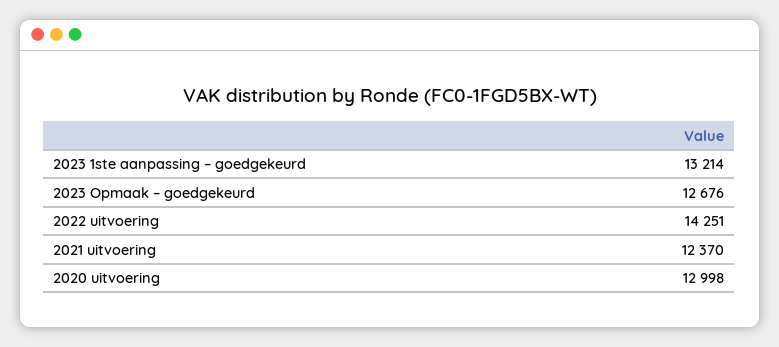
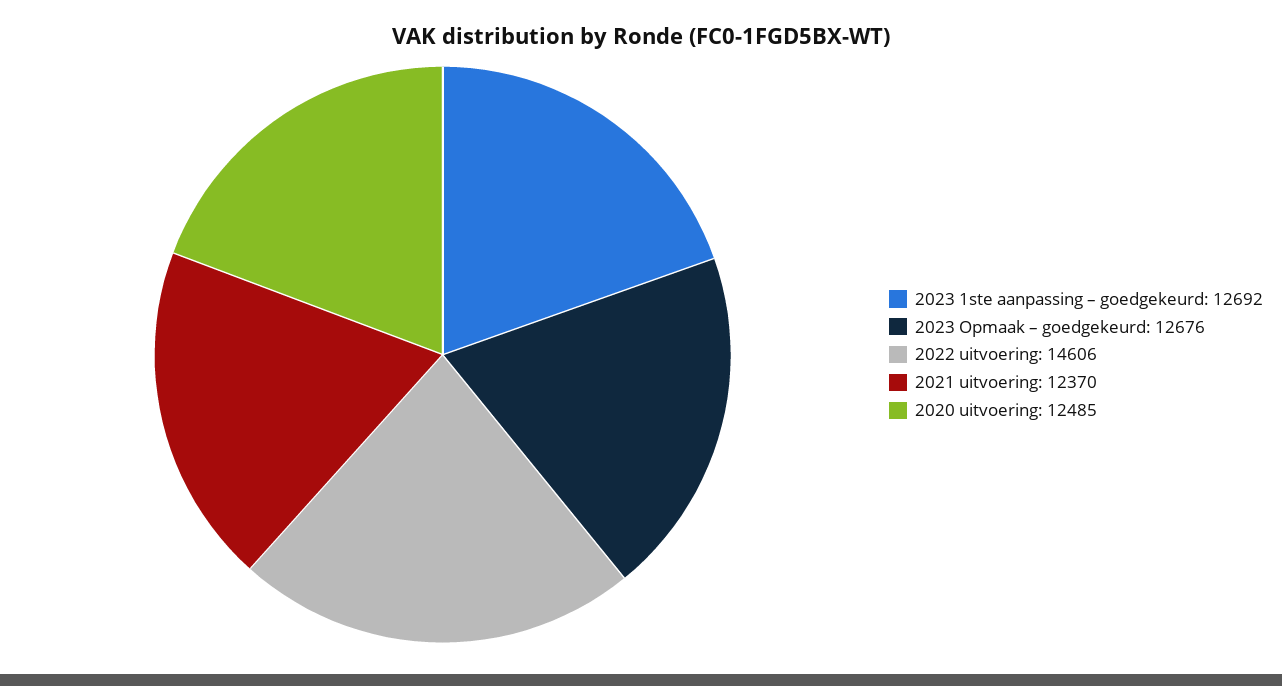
  {
-   "2023 1ste aanpassing – goedgekeurd": 13214,
+   "2023 1ste aanpassing – goedgekeurd": 12692,
    "2023 Opmaak – goedgekeurd": 12676,
-   "2022 uitvoering": 14251,
+   "2022 uitvoering": 14606,
    "2021 uitvoering": 12370,
-   "2020 uitvoering": 12998
+   "2020 uitvoering": 12485
  }

